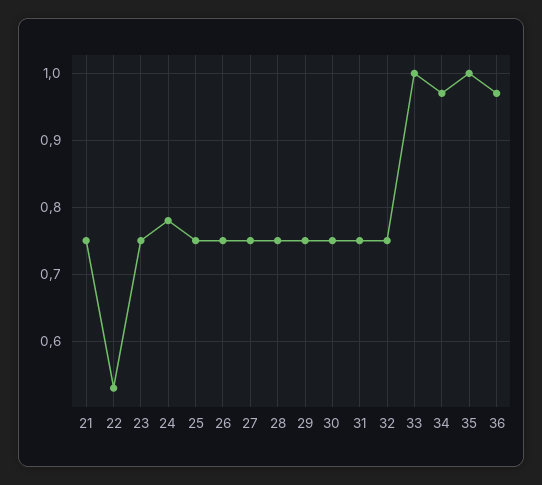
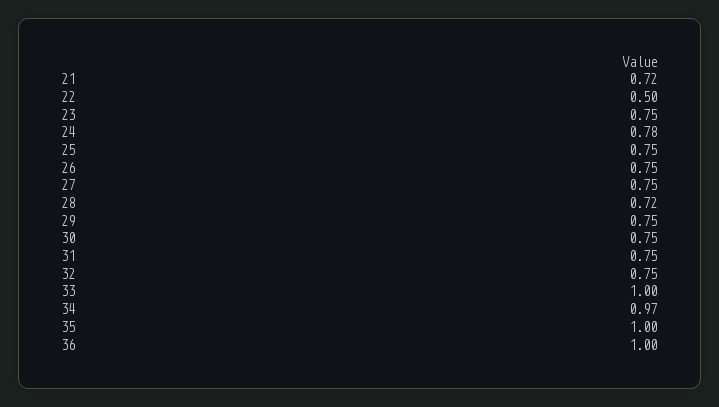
  {
-   "21": 0.75,
+   "21": 0.72,
-   "22": 0.53,
+   "22": 0.5,
    "23": 0.75,
    "24": 0.78,
    "25": 0.75,
    "26": 0.75,
    "27": 0.75,
-   "28": 0.75,
+   "28": 0.72,
    "29": 0.75,
    "30": 0.75,
    "31": 0.75,
    "32": 0.75,
    "33": 1,
    "34": 0.97,
    "35": 1,
-   "36": 0.97
+   "36": 1
  }

